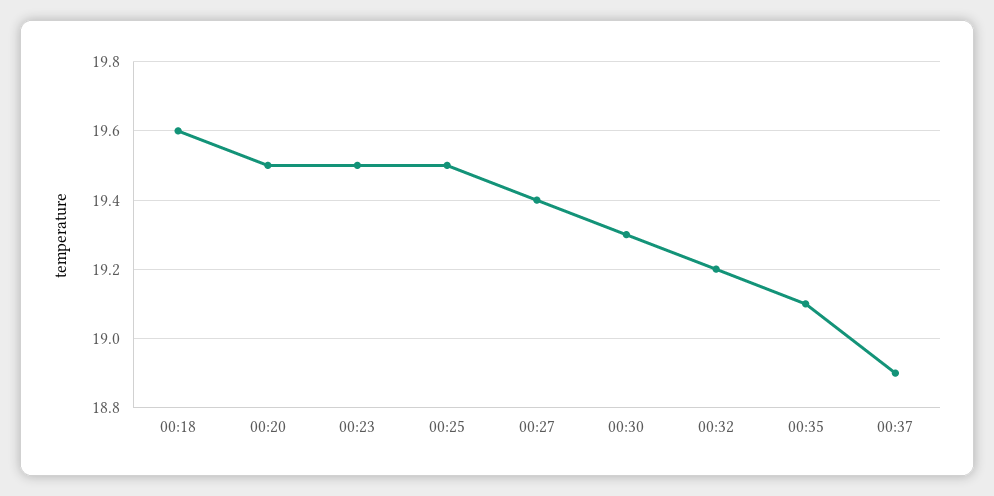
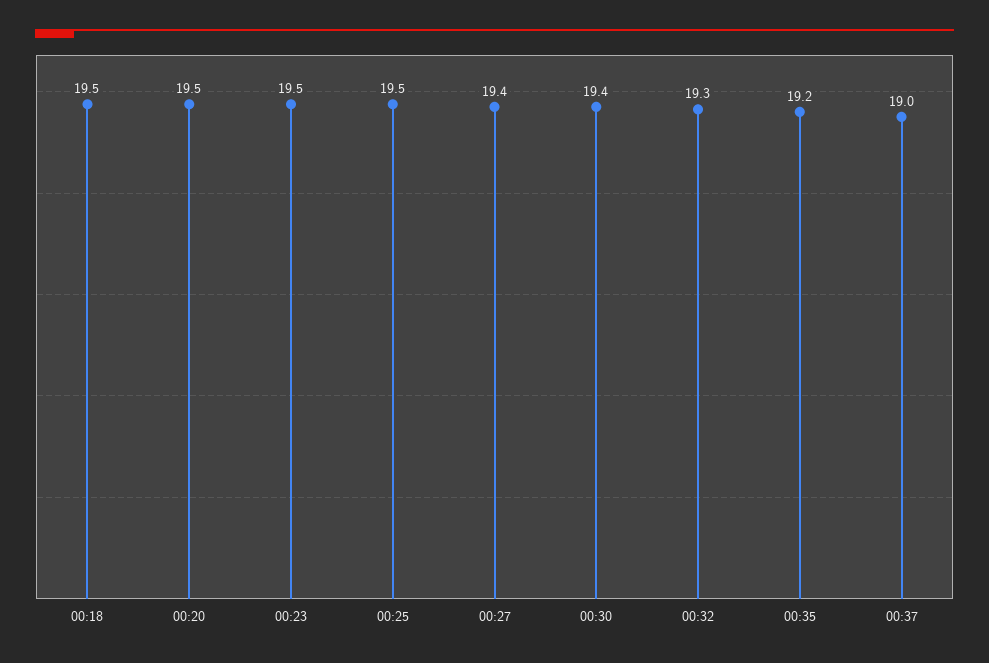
  {
-   "00:18": 19.6,
+   "00:18": 19.5,
    "00:20": 19.5,
    "00:23": 19.5,
    "00:25": 19.5,
    "00:27": 19.4,
-   "00:30": 19.3,
+   "00:30": 19.4,
-   "00:32": 19.2,
+   "00:32": 19.3,
-   "00:35": 19.1,
+   "00:35": 19.2,
-   "00:37": 18.9
+   "00:37": 19
  }

